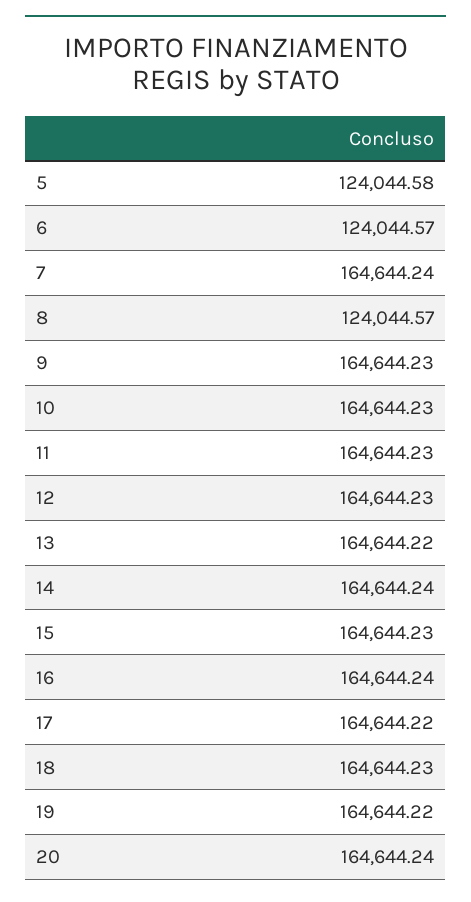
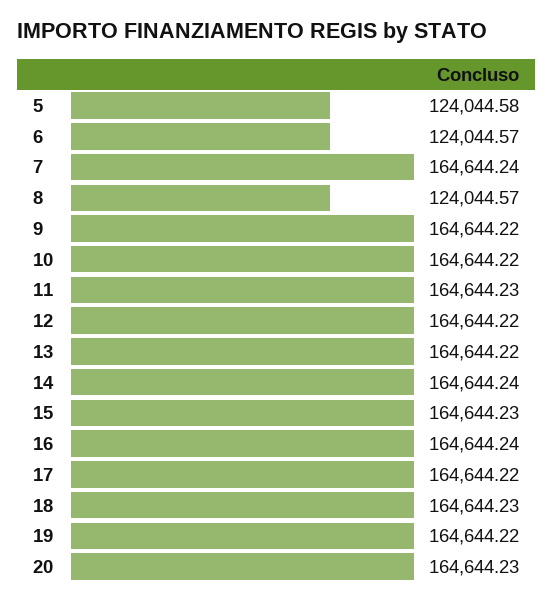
  {
    "5": 124044.58,
    "6": 124044.57,
    "7": 164644.24,
    "8": 124044.57,
-   "9": 164644.23,
+   "9": 164644.22,
-   "10": 164644.23,
+   "10": 164644.22,
    "11": 164644.23,
-   "12": 164644.23,
+   "12": 164644.22,
    "13": 164644.22,
    "14": 164644.24,
    "15": 164644.23,
    "16": 164644.24,
    "17": 164644.22,
    "18": 164644.23,
    "19": 164644.22,
-   "20": 164644.24
+   "20": 164644.23
  }

